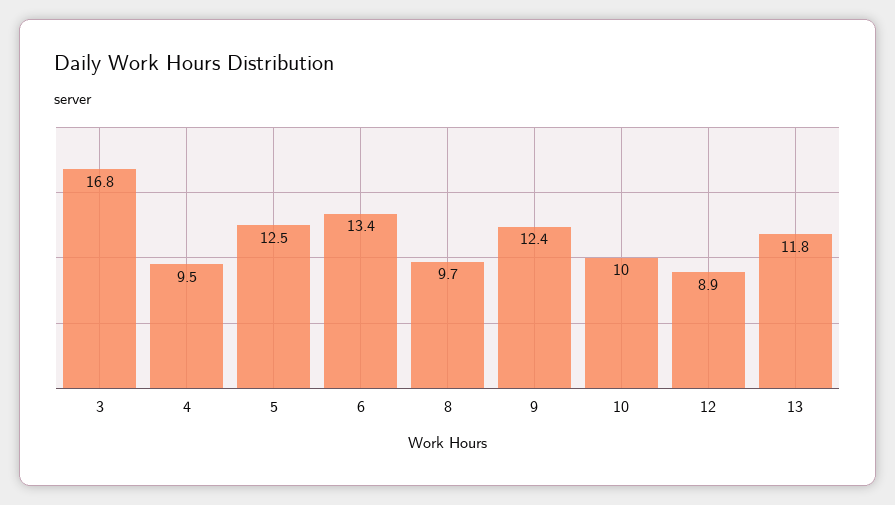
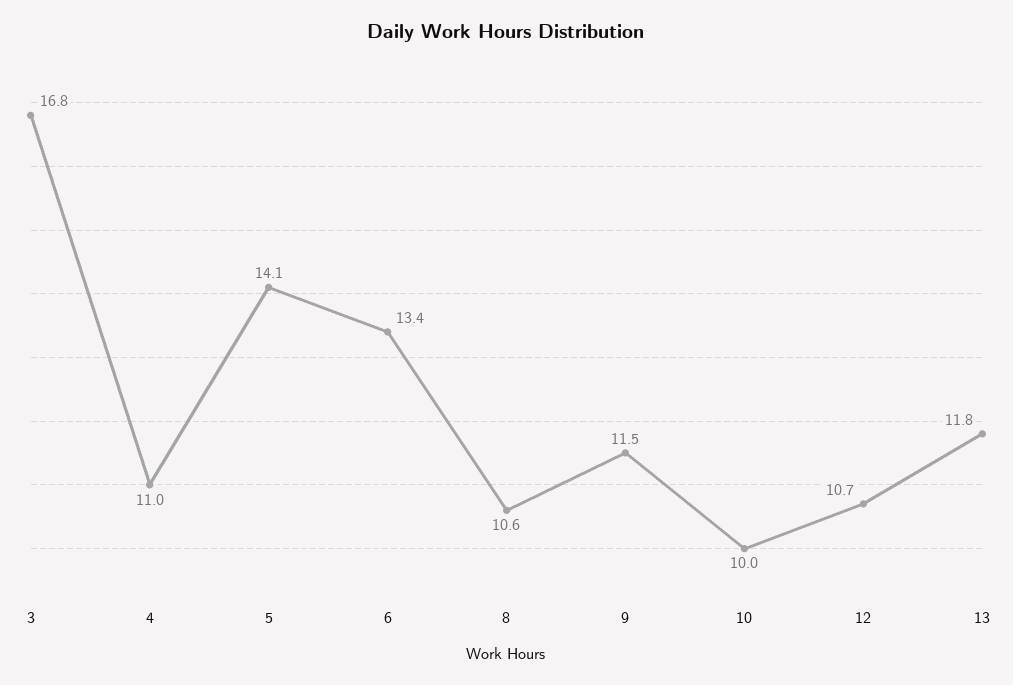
  {
    "3": 16.8,
-   "4": 9.5,
+   "4": 11,
-   "5": 12.5,
+   "5": 14.1,
    "6": 13.4,
-   "8": 9.7,
+   "8": 10.6,
-   "9": 12.4,
+   "9": 11.5,
    "10": 10,
-   "12": 8.9,
+   "12": 10.7,
    "13": 11.8
  }

